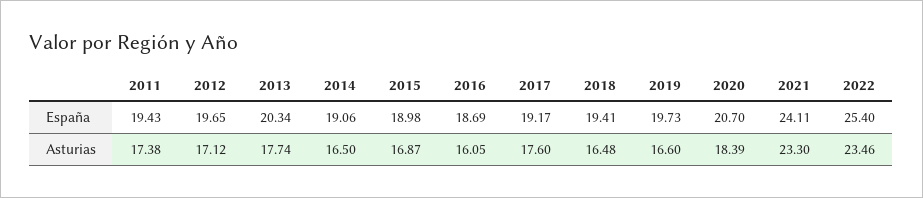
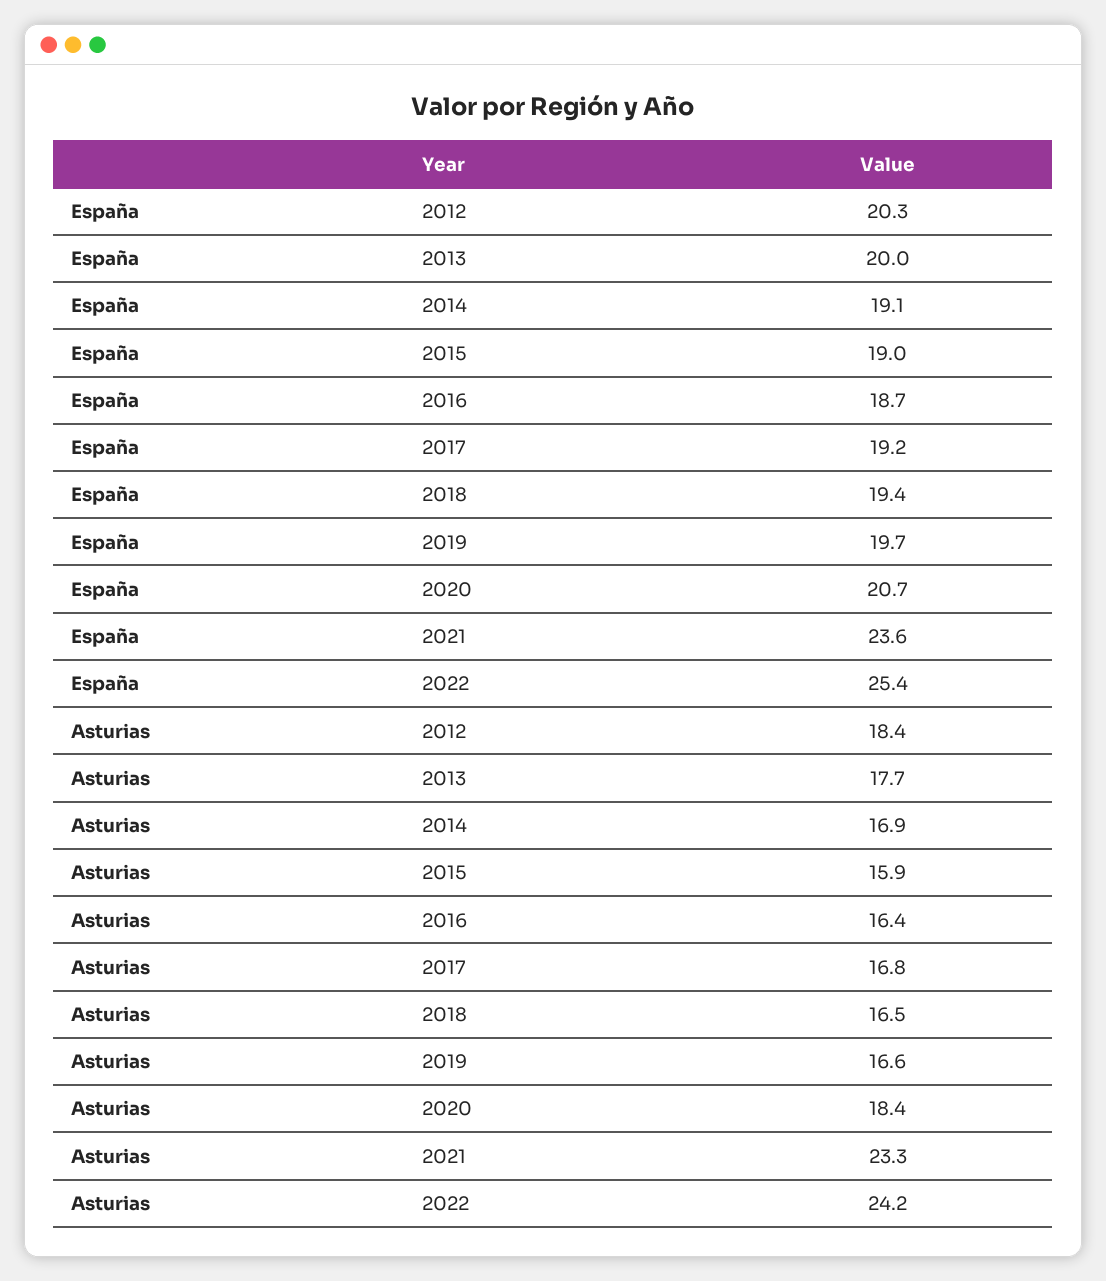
  {
-   "2011": {
-     "España": 19.43,
-     "Asturias": 17.38
-   },
    "2012": {
-     "España": 19.65,
+     "España": 20.3,
-     "Asturias": 17.12
+     "Asturias": 18.4
    },
    "2013": {
-     "España": 20.34,
+     "España": 20,
      "Asturias": 17.74
    },
    "2014": {
      "España": 19.06,
-     "Asturias": 16.5
+     "Asturias": 16.9
    },
    "2015": {
      "España": 18.98,
-     "Asturias": 16.87
+     "Asturias": 15.9
    },
    "2016": {
      "España": 18.69,
-     "Asturias": 16.05
+     "Asturias": 16.4
    },
    "2017": {
      "España": 19.17,
-     "Asturias": 17.6
+     "Asturias": 16.8
    },
    "2018": {
      "España": 19.41,
      "Asturias": 16.48
    },
    "2019": {
      "España": 19.73,
      "Asturias": 16.6
    },
    "2020": {
      "España": 20.7,
      "Asturias": 18.39
    },
    "2021": {
-     "España": 24.11,
+     "España": 23.6,
      "Asturias": 23.3
    },
    "2022": {
      "España": 25.4,
-     "Asturias": 23.46
+     "Asturias": 24.2
    }
  }

